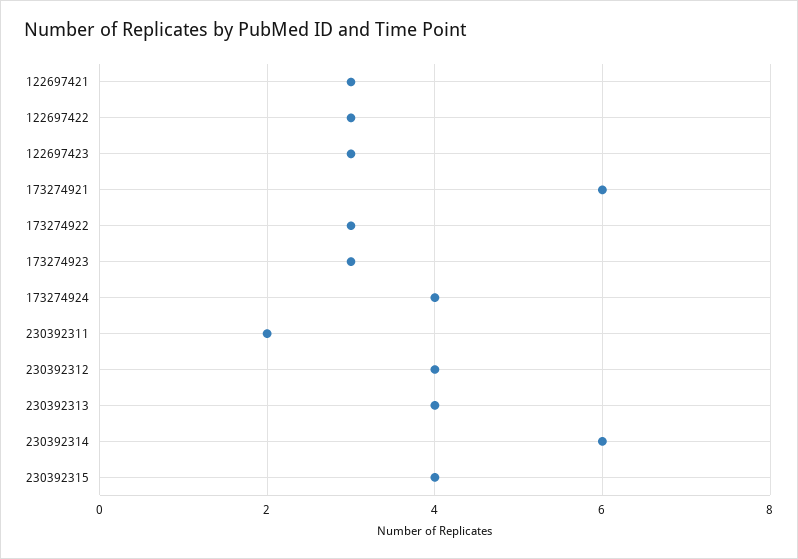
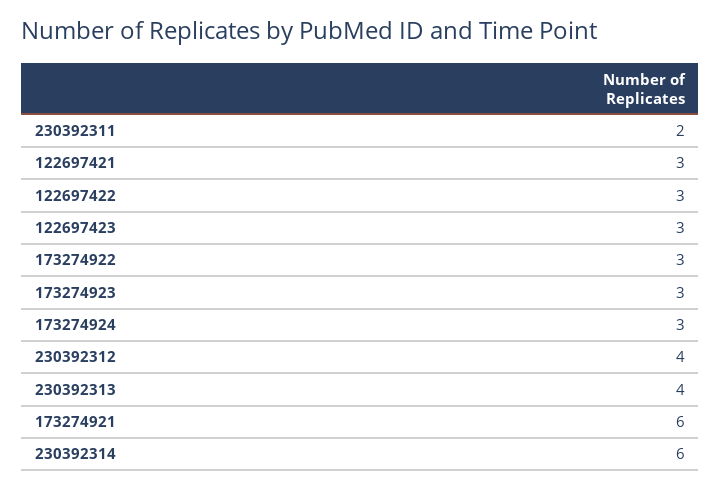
  {
    "122697421": 3,
    "122697422": 3,
    "122697423": 3,
    "173274921": 6,
    "173274922": 3,
    "173274923": 3,
-   "173274924": 4,
+   "173274924": 3,
    "230392311": 2,
    "230392312": 4,
    "230392313": 4,
-   "230392314": 6,
+   "230392314": 6
-   "230392315": 4
  }

